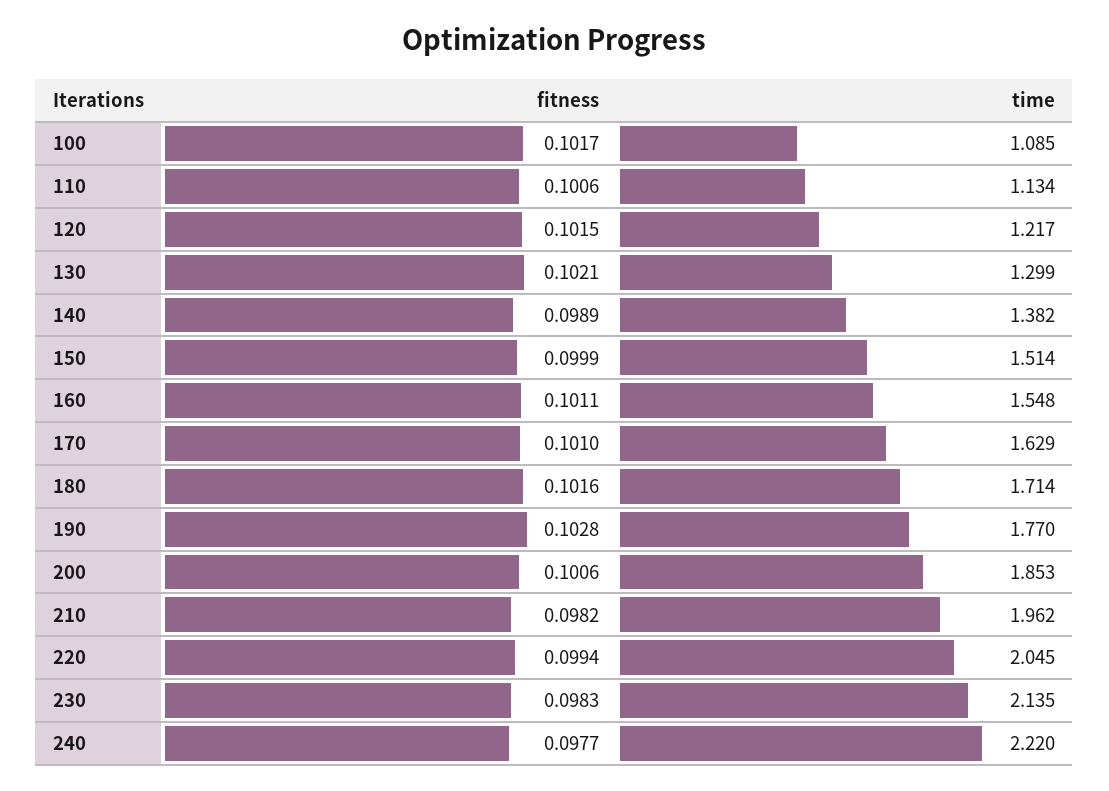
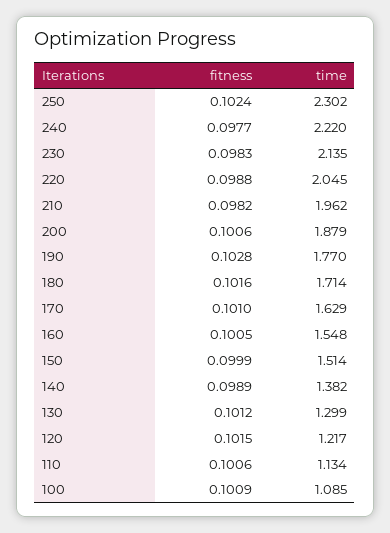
  {
    "fitness": {
-     "100": 0.1017,
+     "100": 0.1009,
      "110": 0.1006,
      "120": 0.1015,
-     "130": 0.1021,
+     "130": 0.1012,
      "140": 0.0989,
      "150": 0.0999,
-     "160": 0.1011,
+     "160": 0.1005,
      "170": 0.101,
      "180": 0.1016,
      "190": 0.1028,
      "200": 0.1006,
      "210": 0.0982,
-     "220": 0.0994,
+     "220": 0.0988,
      "230": 0.0983,
-     "240": 0.0977
+     "240": 0.0977,
+     "250": 0.1024
    },
    "time": {
      "100": 1.085,
      "110": 1.134,
      "120": 1.217,
      "130": 1.299,
      "140": 1.382,
      "150": 1.514,
      "160": 1.548,
      "170": 1.629,
      "180": 1.714,
      "190": 1.77,
-     "200": 1.853,
+     "200": 1.879,
      "210": 1.962,
      "220": 2.045,
      "230": 2.135,
-     "240": 2.22
+     "240": 2.22,
+     "250": 2.302
    }
  }

